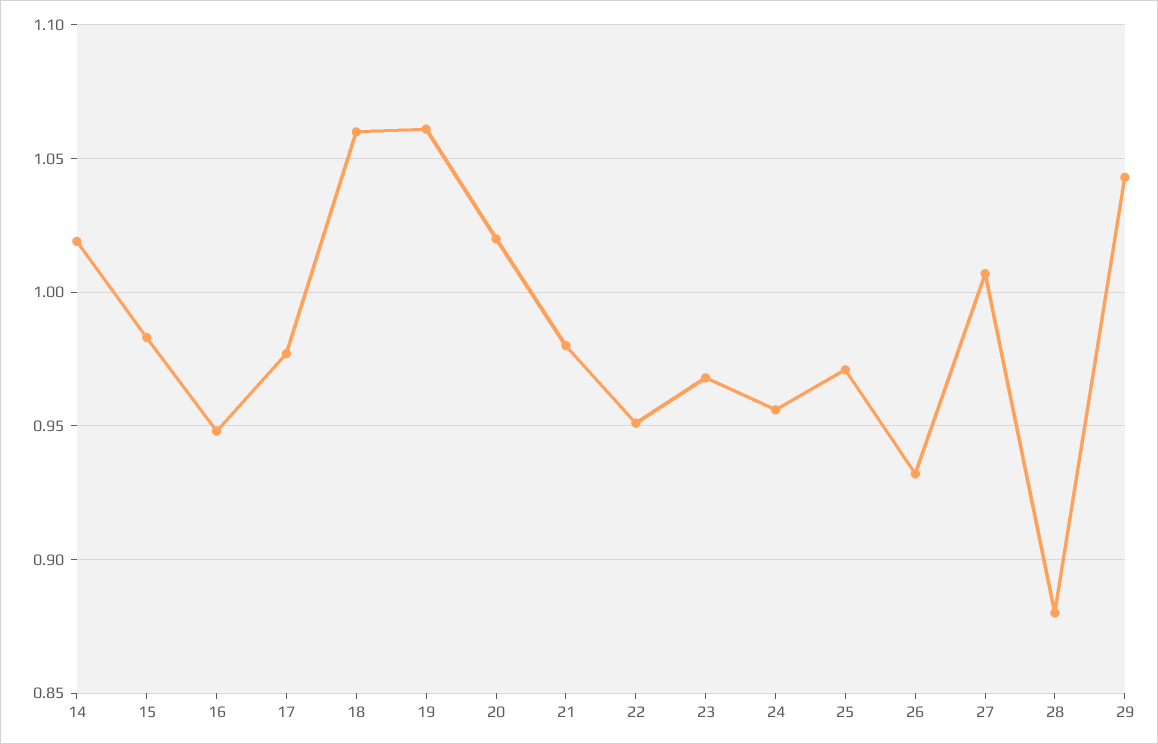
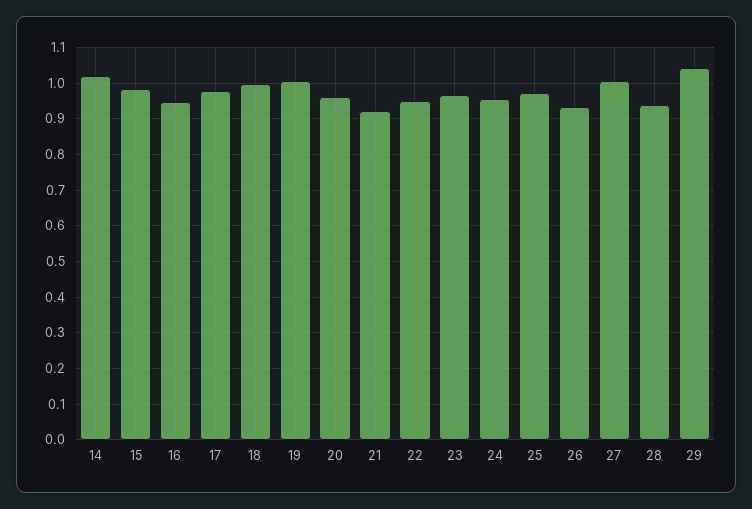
  {
    "14": 1.02,
    "15": 0.985,
    "16": 0.95,
    "17": 0.975,
-   "18": 1.06,
+   "18": 1,
-   "19": 1.06,
+   "19": 1,
-   "20": 1.02,
+   "20": 0.96,
-   "21": 0.98,
+   "21": 0.92,
    "22": 0.95,
    "23": 0.97,
    "24": 0.955,
    "25": 0.97,
    "26": 0.93,
    "27": 1.005,
-   "28": 0.88,
+   "28": 0.94,
    "29": 1.045
  }

